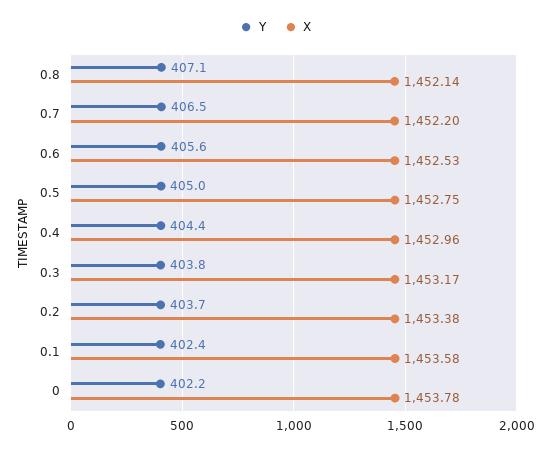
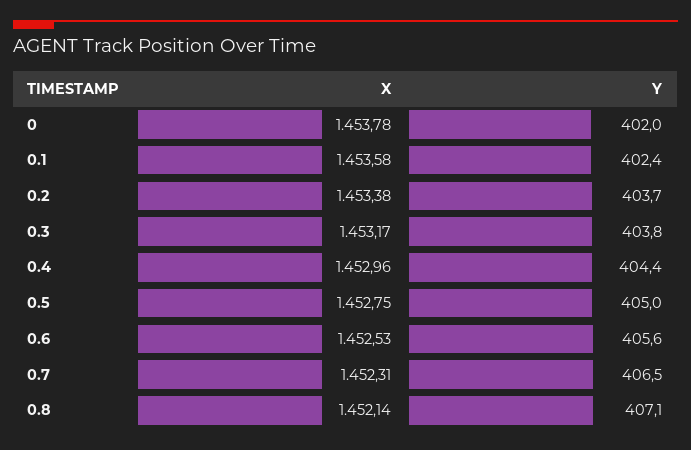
  {
    "Y": {
      "0.8": 407.1,
      "0.7": 406.5,
      "0.6": 405.6,
      "0.5": 405,
      "0.4": 404.4,
      "0.3": 403.8,
      "0.2": 403.7,
      "0.1": 402.4,
-     "0": 402.2
+     "0": 402
    },
    "X": {
      "0.8": 1452.14,
-     "0.7": 1452.2,
+     "0.7": 1452.31,
      "0.6": 1452.53,
      "0.5": 1452.75,
      "0.4": 1452.96,
      "0.3": 1453.17,
      "0.2": 1453.38,
      "0.1": 1453.58,
      "0": 1453.78
    }
  }

